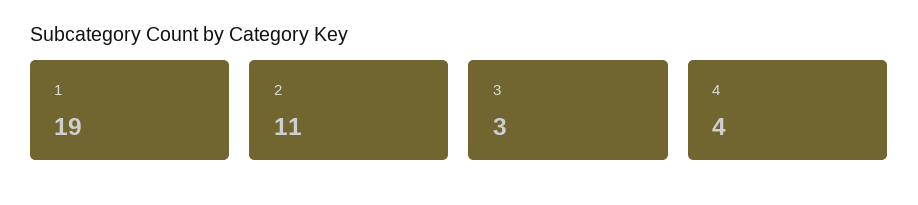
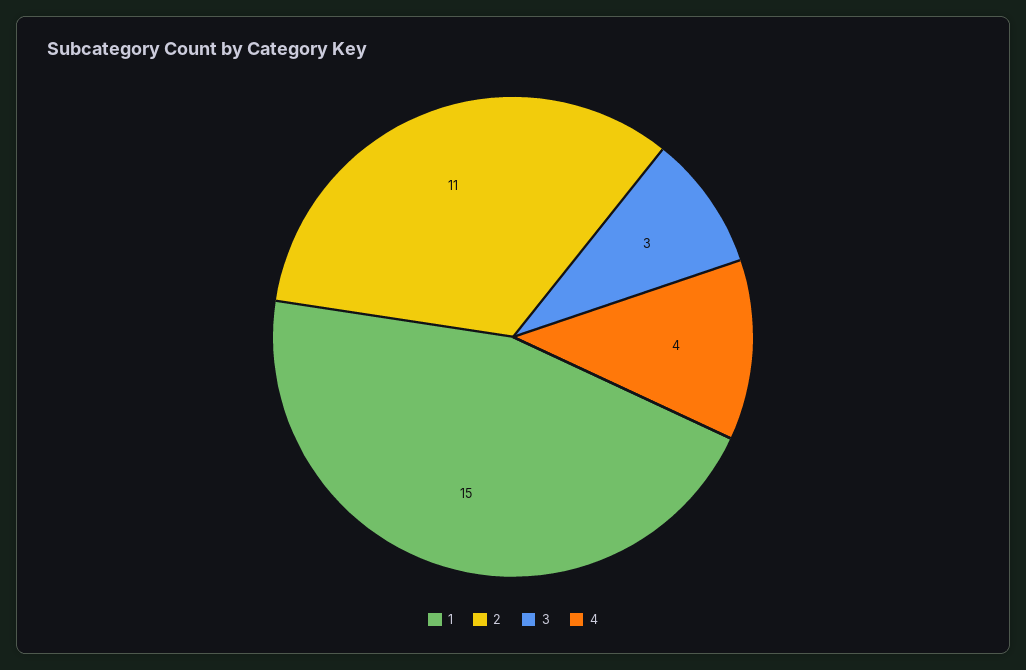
  {
-   "1": 19,
+   "1": 15,
    "2": 11,
    "3": 3,
    "4": 4
  }

